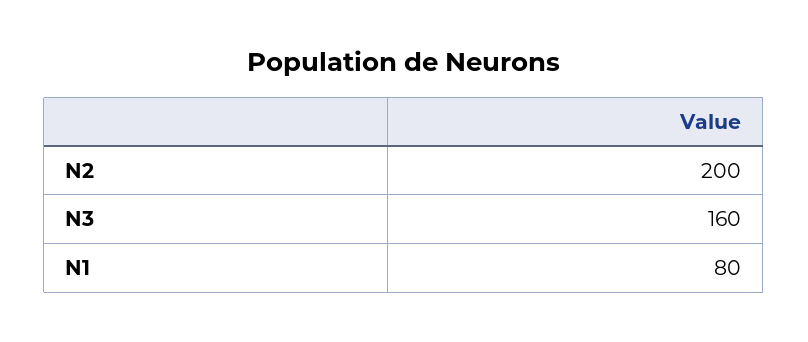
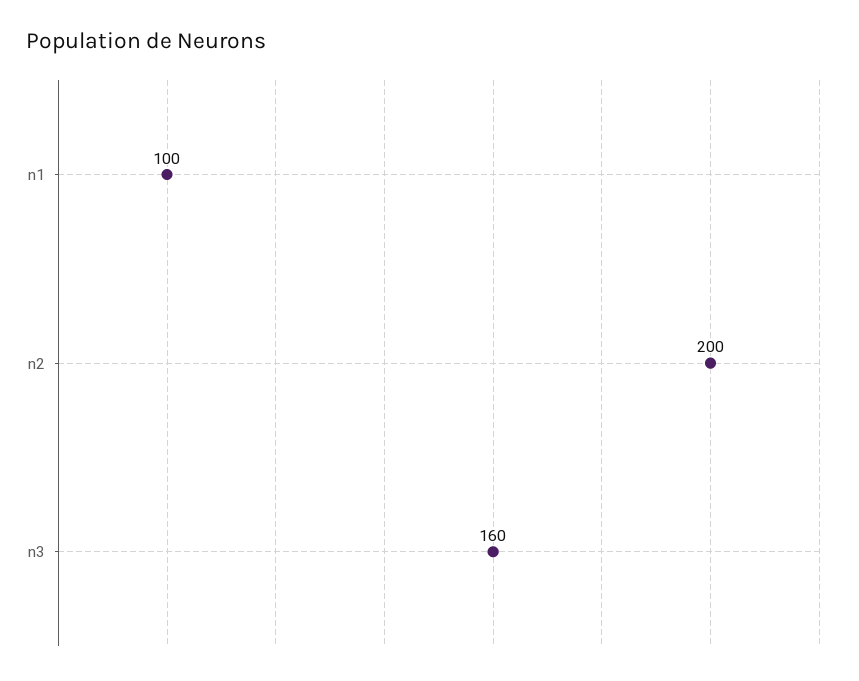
  {
    "N2": 200,
    "N3": 160,
-   "N1": 80
+   "N1": 100
  }

